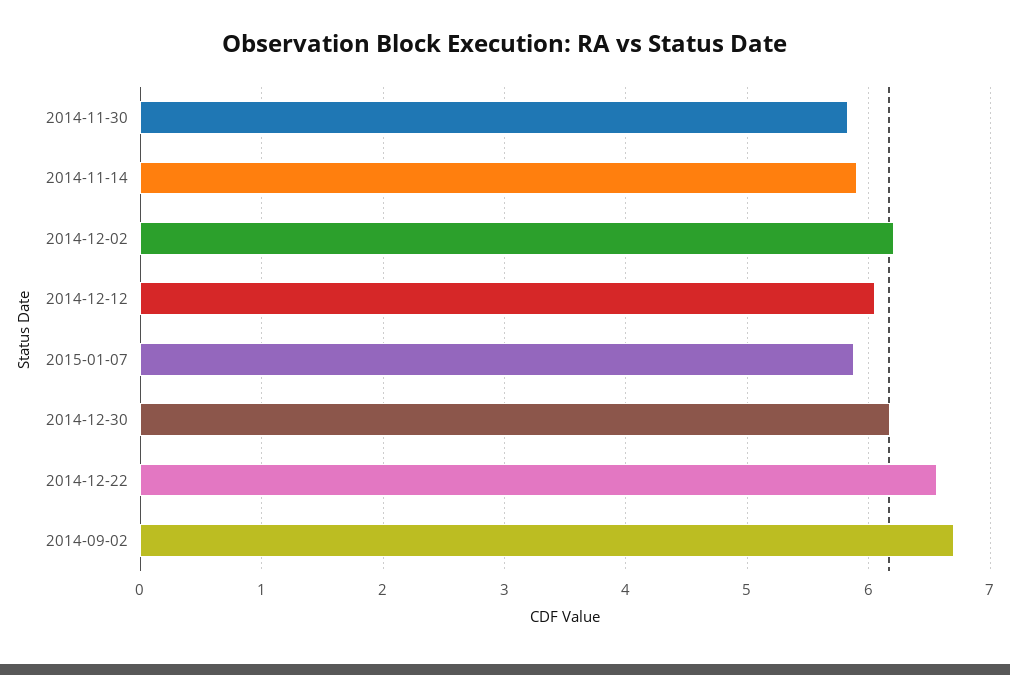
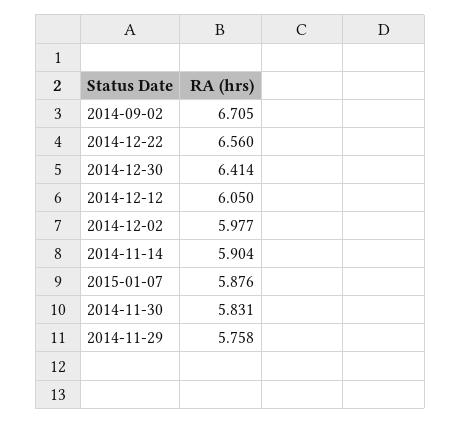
  {
    "2014-11-30": 5.831,
    "2014-11-14": 5.904,
-   "2014-12-02": 6.2,
+   "2014-12-02": 5.977,
    "2014-12-12": 6.05,
    "2015-01-07": 5.876,
-   "2014-12-30": 6.2,
+   "2014-12-30": 6.414,
    "2014-12-22": 6.56,
-   "2014-09-02": 6.705
+   "2014-09-02": 6.705,
+   "2014-11-29": 5.758
  }

